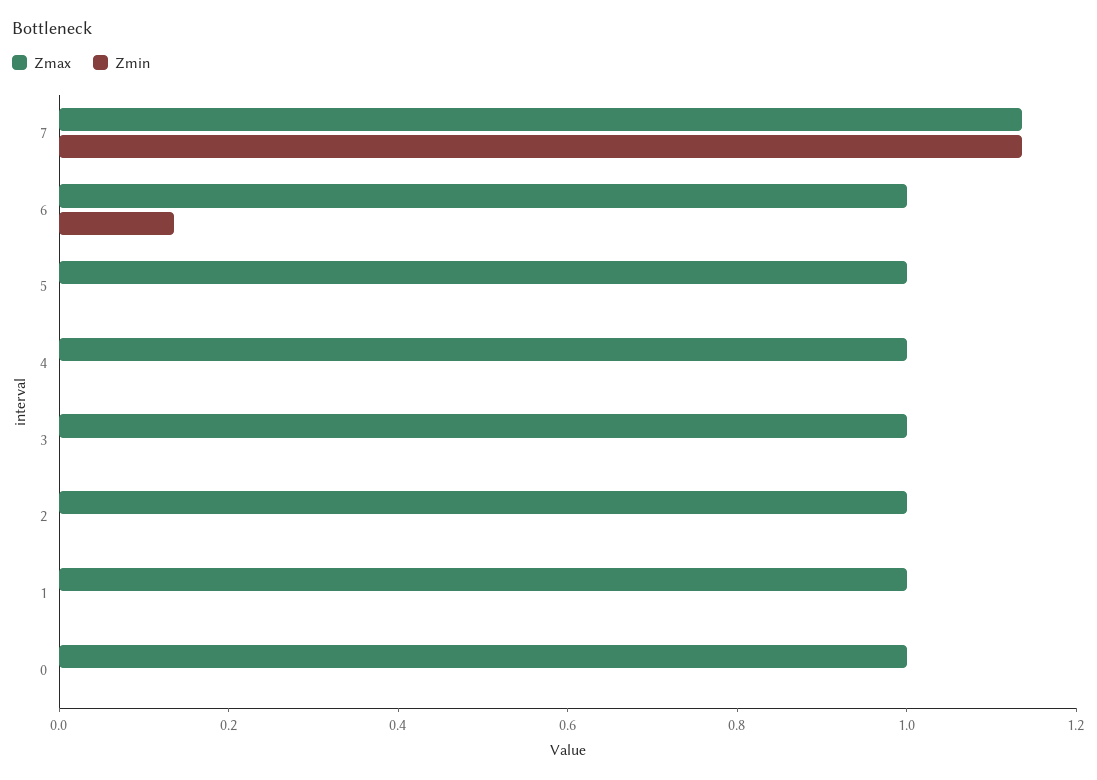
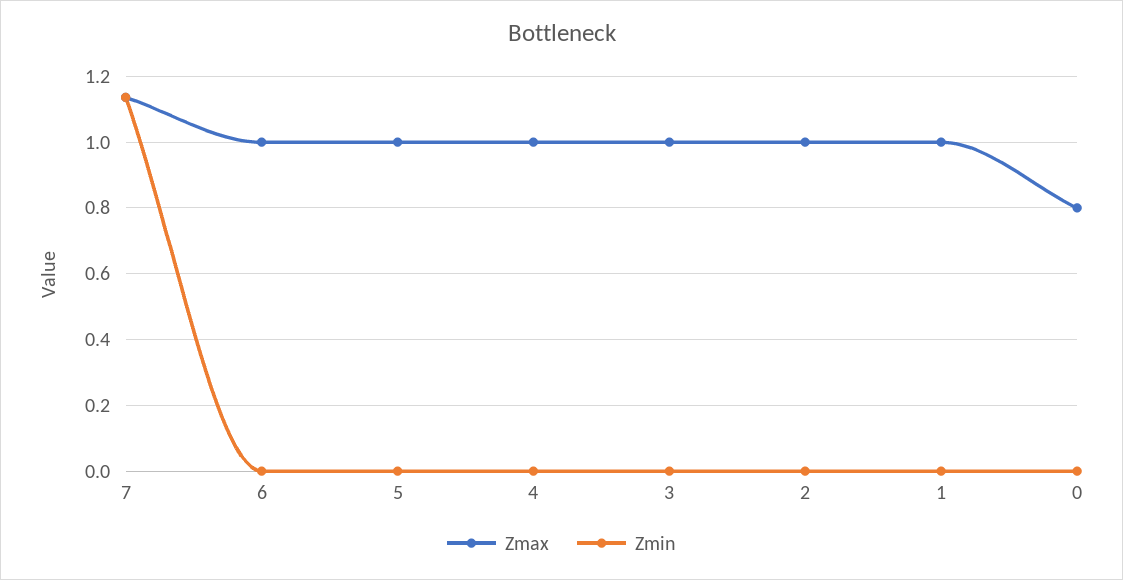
  {
    "Zmax": {
      "7": 1.14,
      "6": 1,
      "5": 1,
      "4": 1,
      "3": 1,
      "2": 1,
      "1": 1,
-     "0": 1
+     "0": 0.8
    },
    "Zmin": {
      "7": 1.14,
-     "6": 0.15,
+     "6": 0,
      "5": 0,
      "4": 0,
      "3": 0,
      "2": 0,
      "1": 0,
      "0": 0
    }
  }

